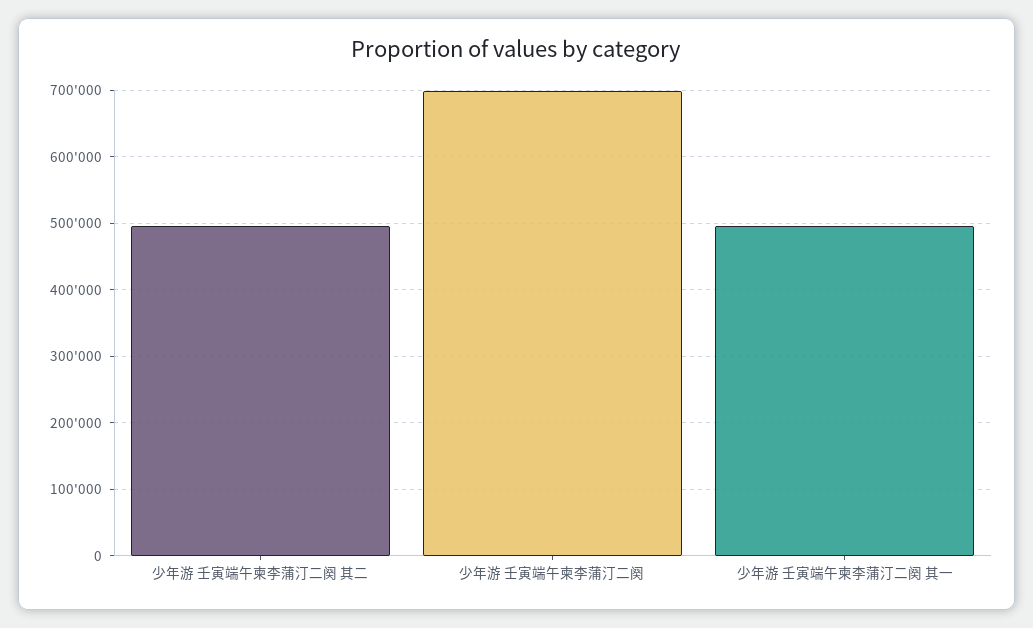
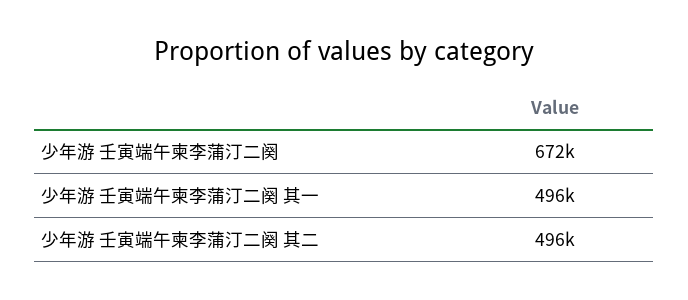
  {
    "少年游 壬寅端午柬李蒲汀二阕 其二": 496000,
-   "少年游 壬寅端午柬李蒲汀二阕": 700000,
+   "少年游 壬寅端午柬李蒲汀二阕": 672000,
    "少年游 壬寅端午柬李蒲汀二阕 其一": 496000
  }

